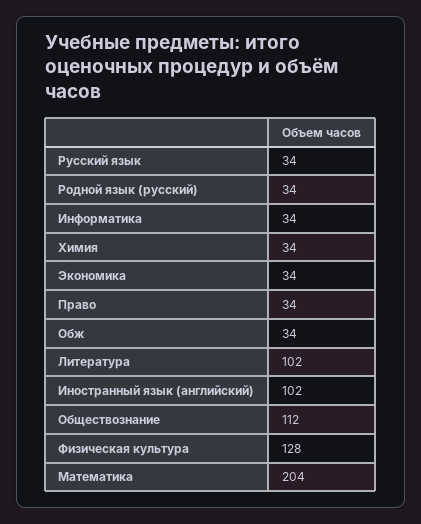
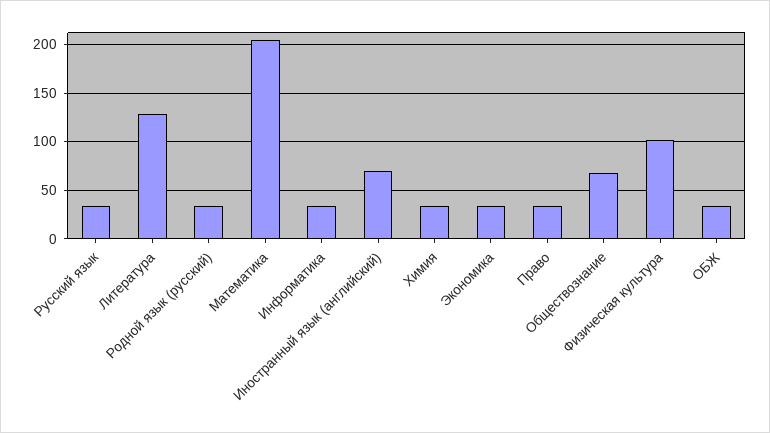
  {
    "Русский язык": 34,
    "Родной язык (русский)": 34,
    "Информатика": 34,
    "Химия": 34,
    "Экономика": 34,
    "Право": 34,
    "Обж": 34,
-   "Литература": 102,
+   "Литература": 130,
-   "Иностранный язык (английский)": 102,
+   "Иностранный язык (английский)": 70,
-   "Обществознание": 112,
+   "Обществознание": 70,
-   "Физическая культура": 128,
+   "Физическая культура": 100,
    "Математика": 204
  }

